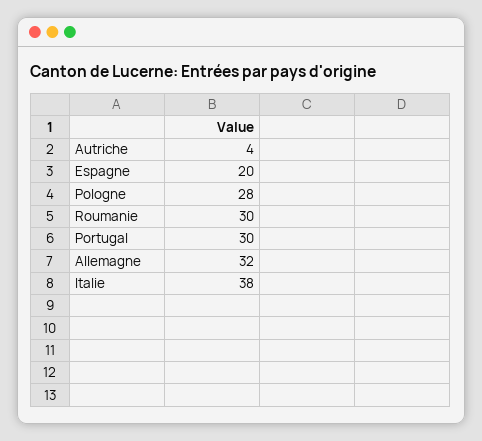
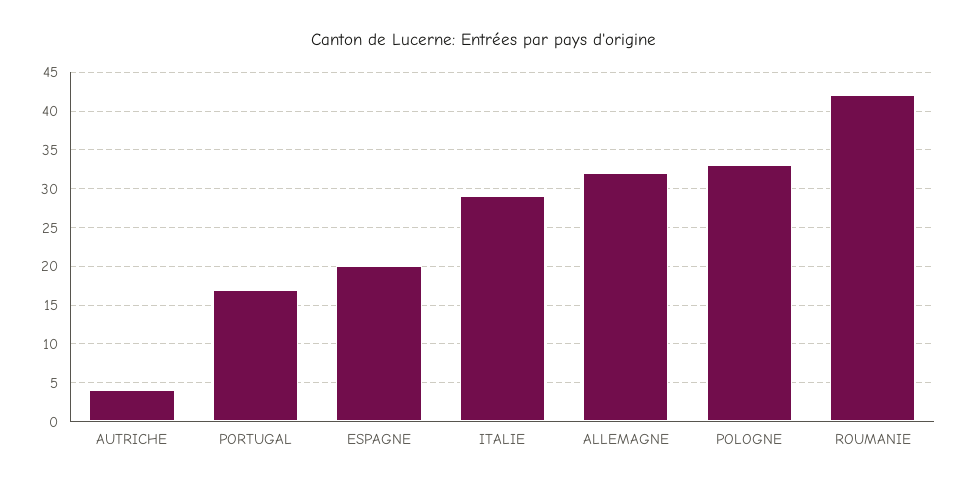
  {
    "Autriche": 4,
    "Espagne": 20,
-   "Pologne": 28,
+   "Pologne": 33,
-   "Roumanie": 30,
+   "Roumanie": 42,
-   "Portugal": 30,
+   "Portugal": 17,
    "Allemagne": 32,
-   "Italie": 38
+   "Italie": 29
  }

